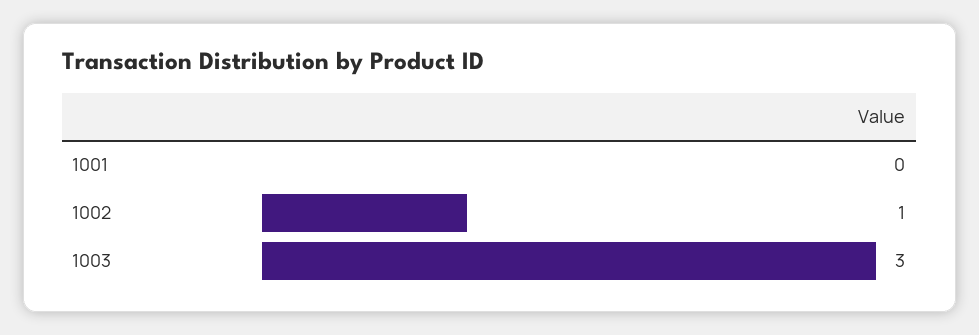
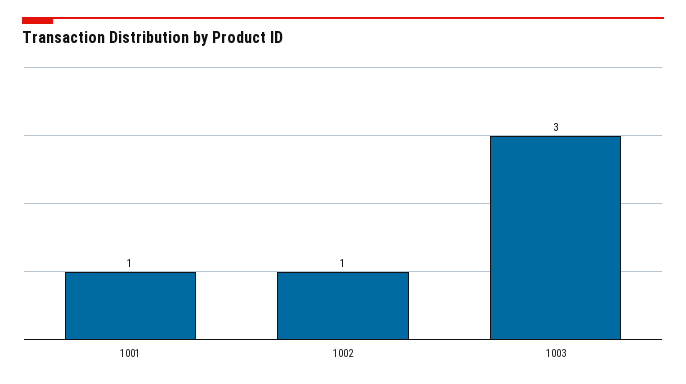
  {
-   "1001": 0,
+   "1001": 1,
    "1002": 1,
    "1003": 3
  }

